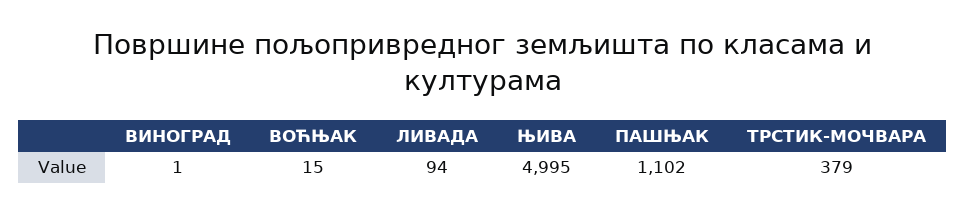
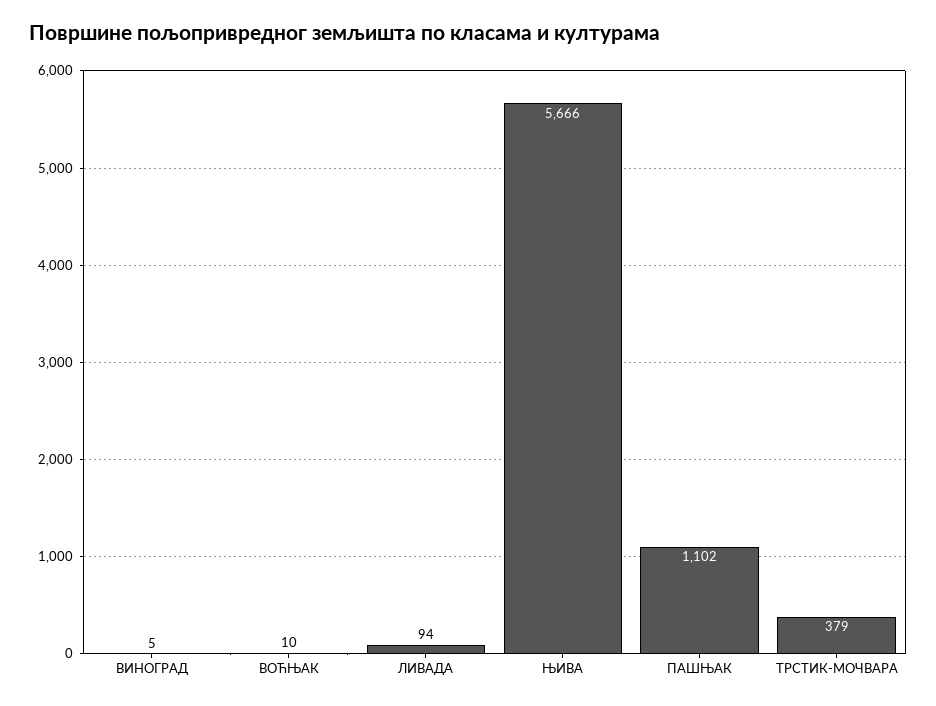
  {
-   "ВИНОГРАД": 1,
+   "ВИНОГРАД": 5,
-   "ВОЋЊАК": 15,
+   "ВОЋЊАК": 10,
    "ЛИВАДА": 94,
-   "ЊИВА": 4995,
+   "ЊИВА": 5666,
    "ПАШЊАК": 1102,
    "ТРСТИК-МОЧВАРА": 379
  }

